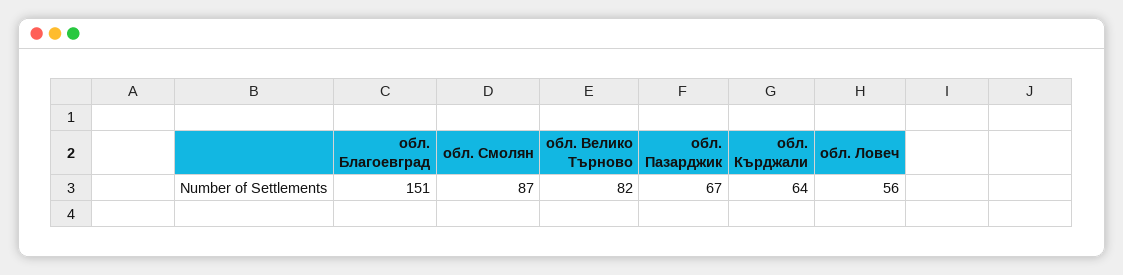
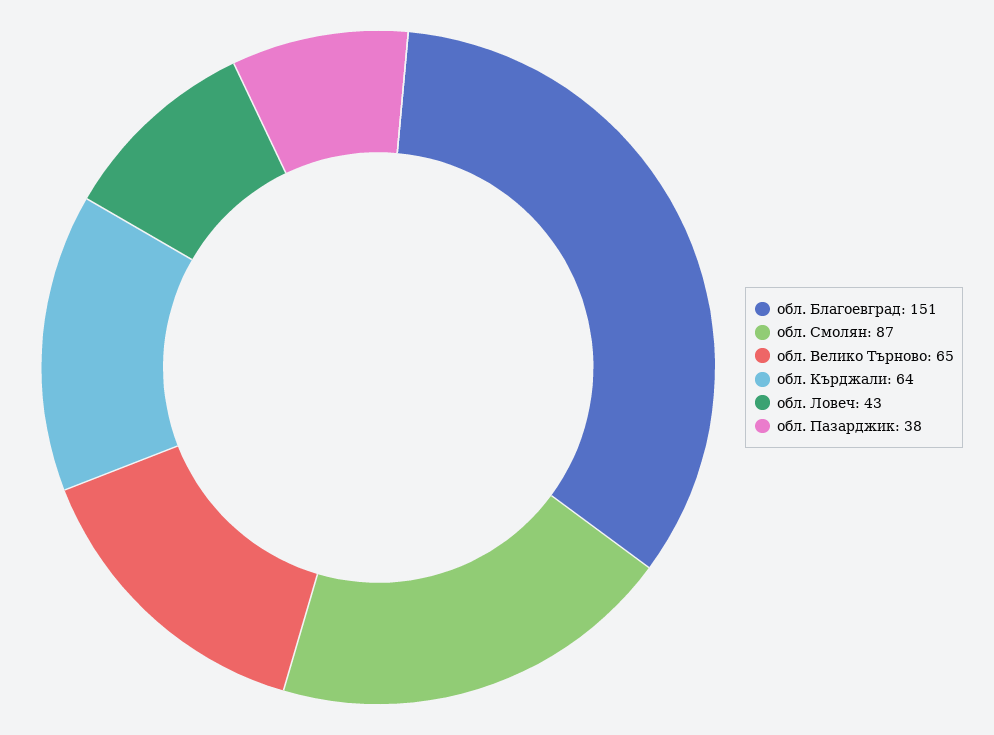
  {
    "обл. Благоевград": 151,
    "обл. Смолян": 87,
-   "обл. Велико Търново": 82,
+   "обл. Велико Търново": 65,
-   "обл. Пазарджик": 67,
+   "обл. Пазарджик": 38,
    "обл. Кърджали": 64,
-   "обл. Ловеч": 56
+   "обл. Ловеч": 43
  }

